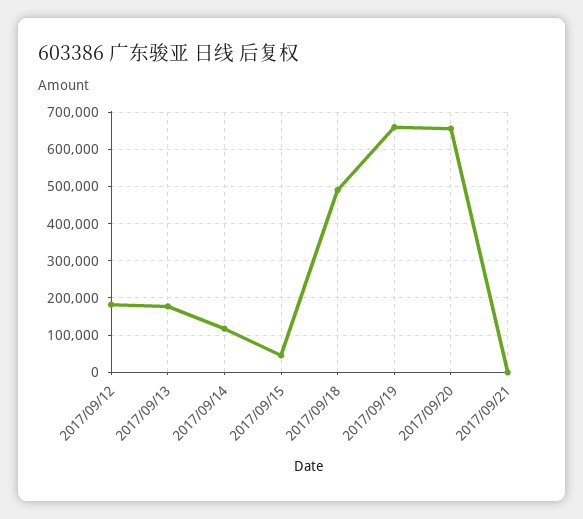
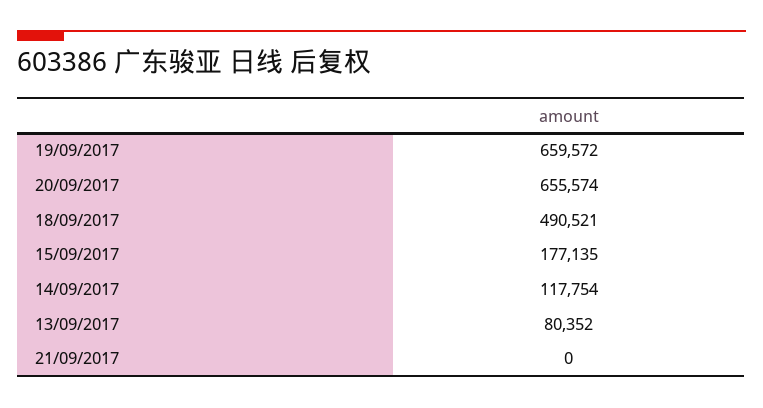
  {
-   "2017/09/12": 180000,
-   "2017/09/13": 180000,
+   "2017/09/13": 80352,
    "2017/09/14": 117754,
-   "2017/09/15": 40000,
+   "2017/09/15": 177135,
    "2017/09/18": 490521,
    "2017/09/19": 659572,
    "2017/09/20": 655574,
    "2017/09/21": 0
  }

